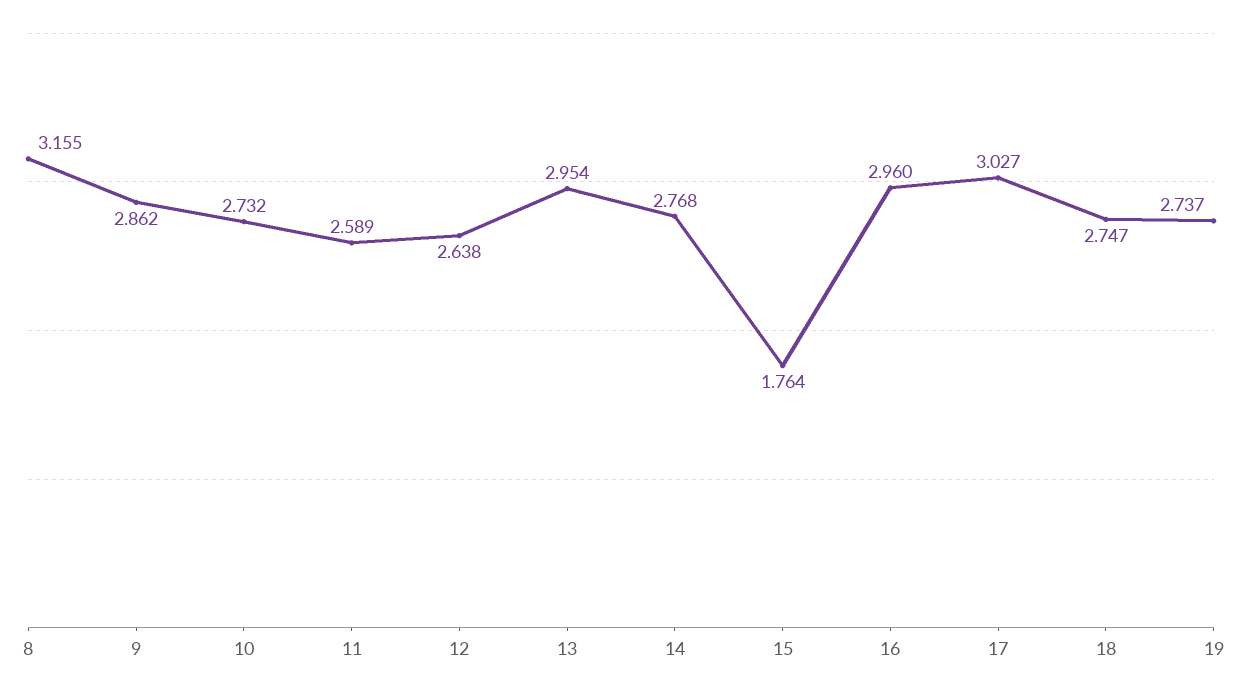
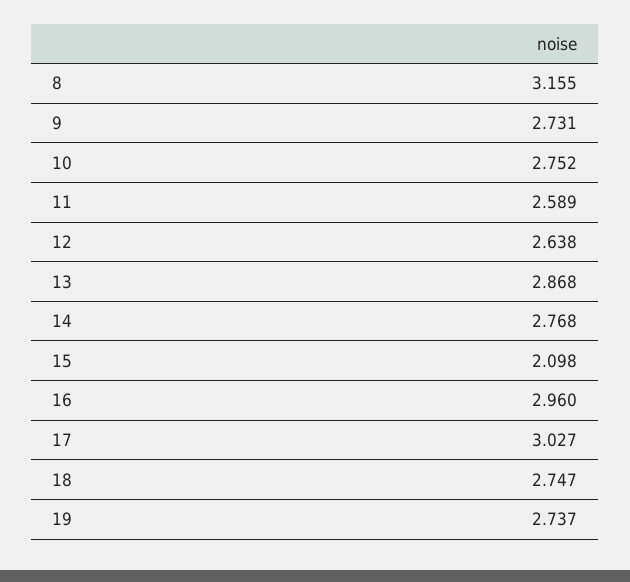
  {
    "8": 3.155,
-   "9": 2.862,
+   "9": 2.731,
-   "10": 2.732,
+   "10": 2.752,
    "11": 2.589,
    "12": 2.638,
-   "13": 2.954,
+   "13": 2.868,
    "14": 2.768,
-   "15": 1.764,
+   "15": 2.098,
    "16": 2.96,
    "17": 3.027,
    "18": 2.747,
    "19": 2.737
  }

